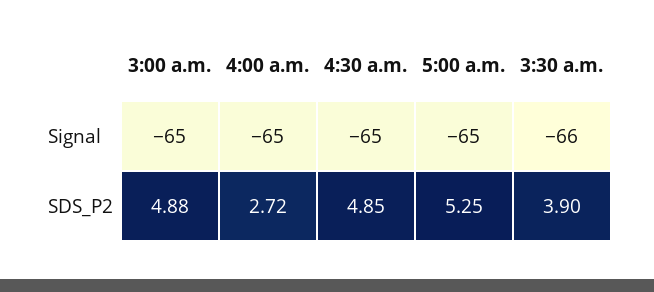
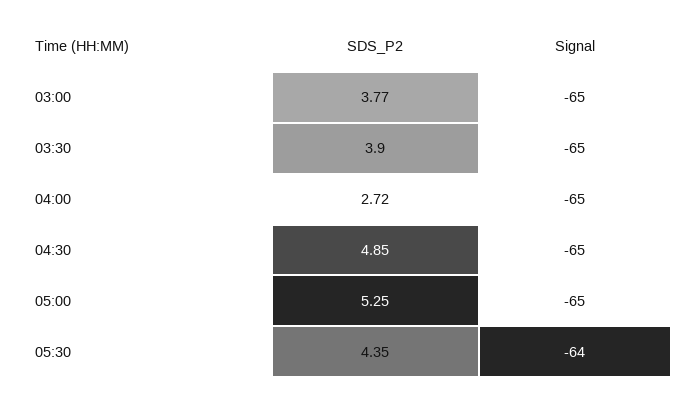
  {
    "3:00 a.m.": {
      "Signal": -65,
-     "SDS_P2": 4.88
+     "SDS_P2": 3.77
    },
    "4:00 a.m.": {
      "Signal": -65,
      "SDS_P2": 2.72
    },
    "4:30 a.m.": {
      "Signal": -65,
      "SDS_P2": 4.85
    },
    "5:00 a.m.": {
      "Signal": -65,
      "SDS_P2": 5.25
    },
    "3:30 a.m.": {
-     "Signal": -66,
+     "Signal": -65,
      "SDS_P2": 3.9
-   }
+   },
+   "05:30": {
+     "SDS_P2": 4.35,
+     "Signal": -64
+   }
  }

